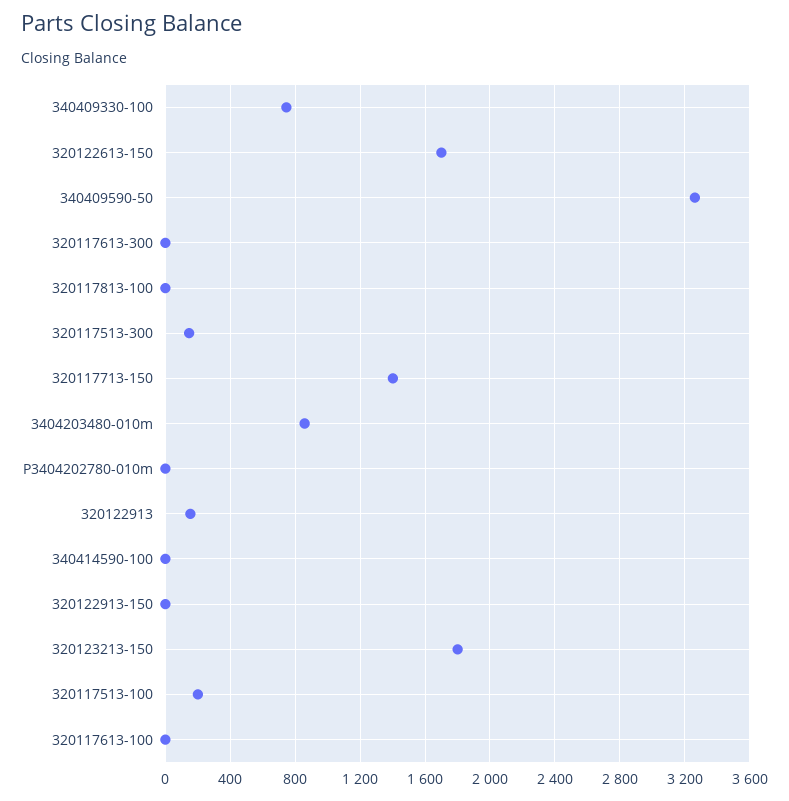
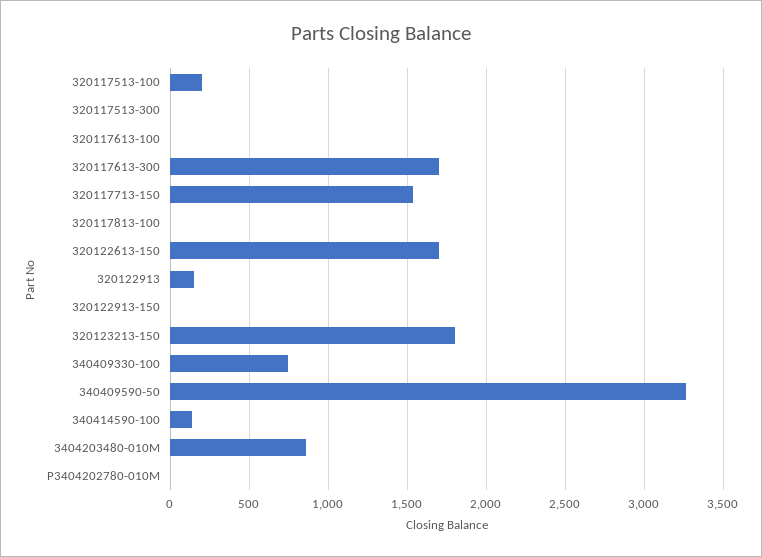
  {
    "340409330-100": 750,
    "320122613-150": 1700,
    "340409590-50": 3250,
-   "320117613-300": 0,
+   "320117613-300": 1700,
    "320117813-100": 0,
-   "320117513-300": 150,
+   "320117513-300": 0,
-   "320117713-150": 1400,
+   "320117713-150": 1550,
    "3404203480-010m": 850,
    "P3404202780-010m": 0,
    "320122913": 150,
-   "340414590-100": 0,
+   "340414590-100": 150,
    "320122913-150": 0,
    "320123213-150": 1800,
    "320117513-100": 200,
    "320117613-100": 0
  }

